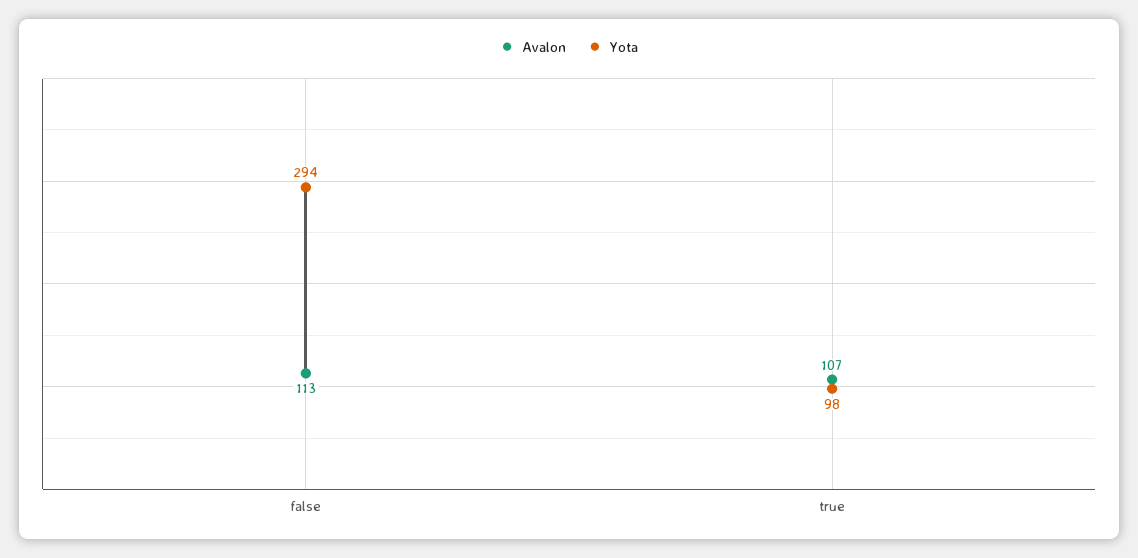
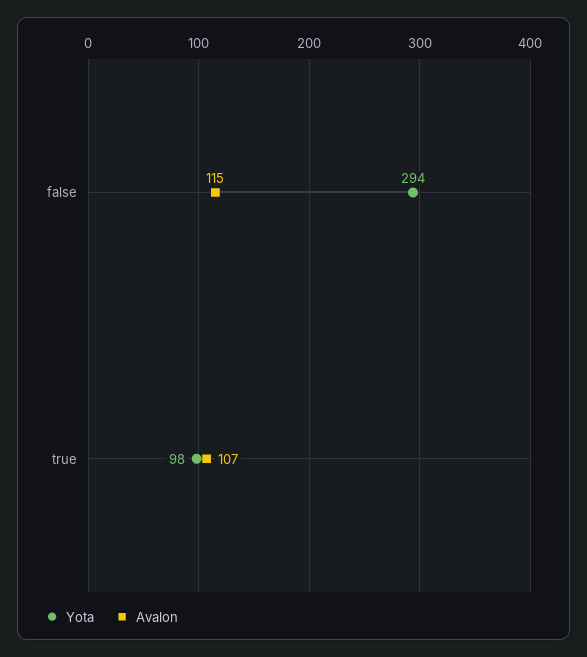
  {
    "Avalon": {
-     "false": 113,
+     "false": 115,
      "true": 107
    },
    "Yota": {
      "false": 294,
      "true": 98
    }
  }

